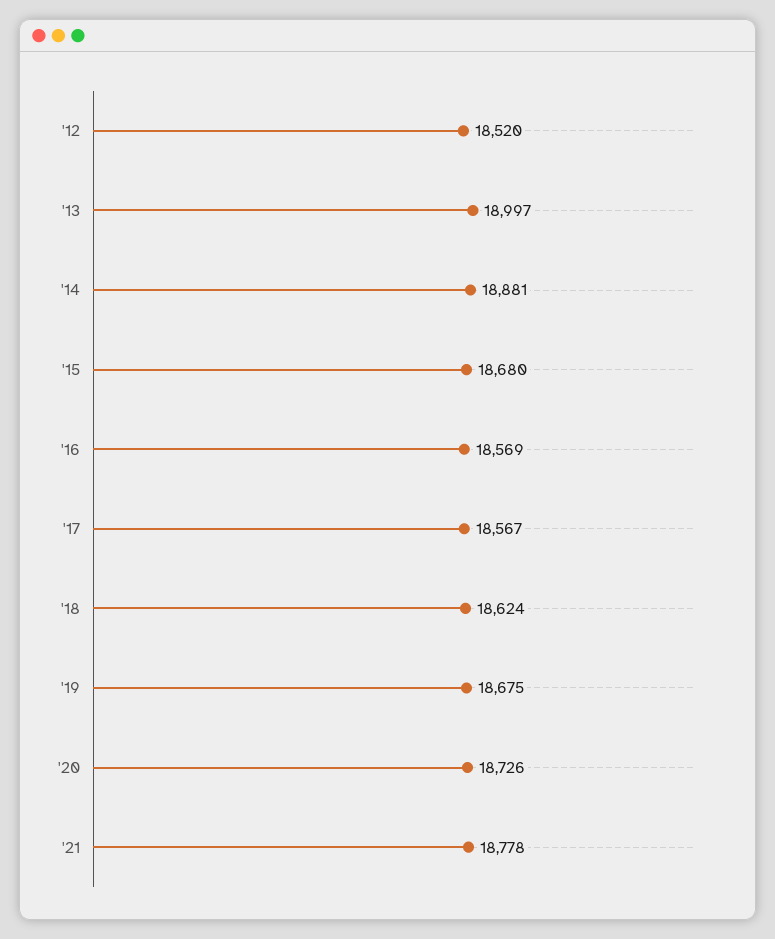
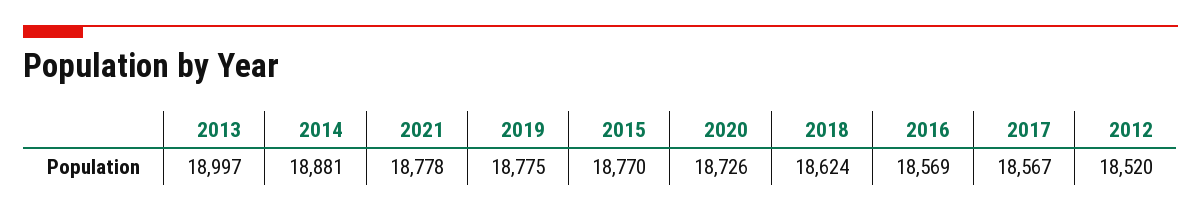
  {
    "'12": 18520,
    "'13": 18997,
    "'14": 18881,
-   "'15": 18680,
+   "'15": 18770,
    "'16": 18569,
    "'17": 18567,
    "'18": 18624,
-   "'19": 18675,
+   "'19": 18775,
    "'20": 18726,
    "'21": 18778
  }

